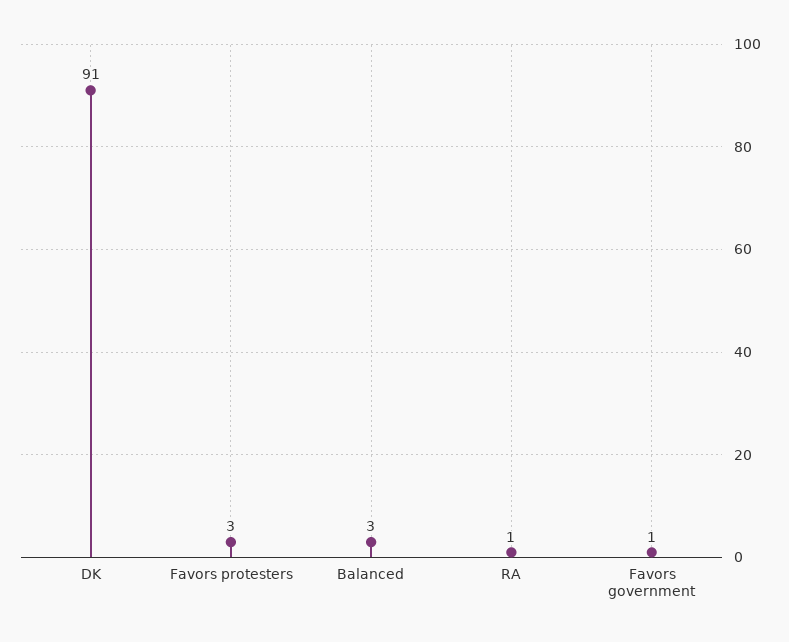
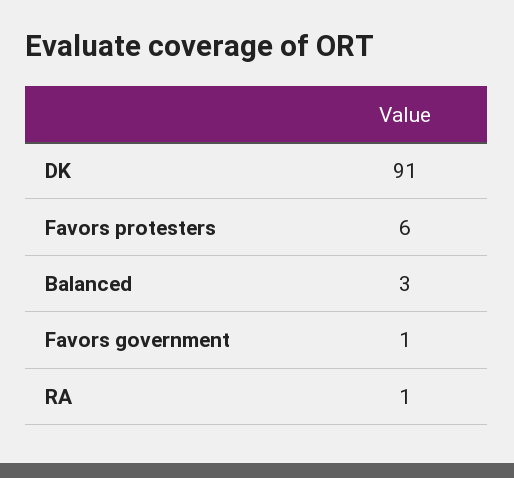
  {
    "DK": 91,
-   "Favors protesters": 3,
+   "Favors protesters": 6,
    "Balanced": 3,
    "RA": 1,
    "Favors government": 1
  }

